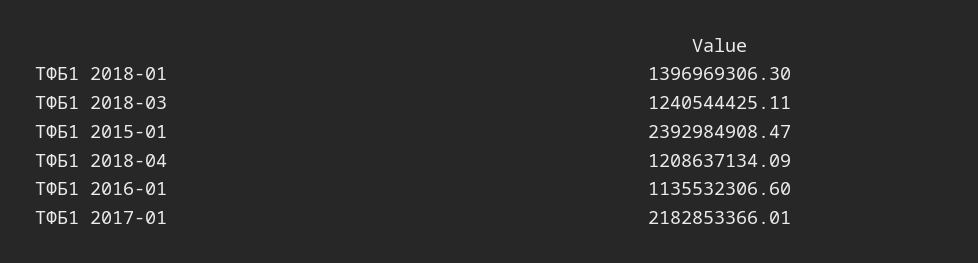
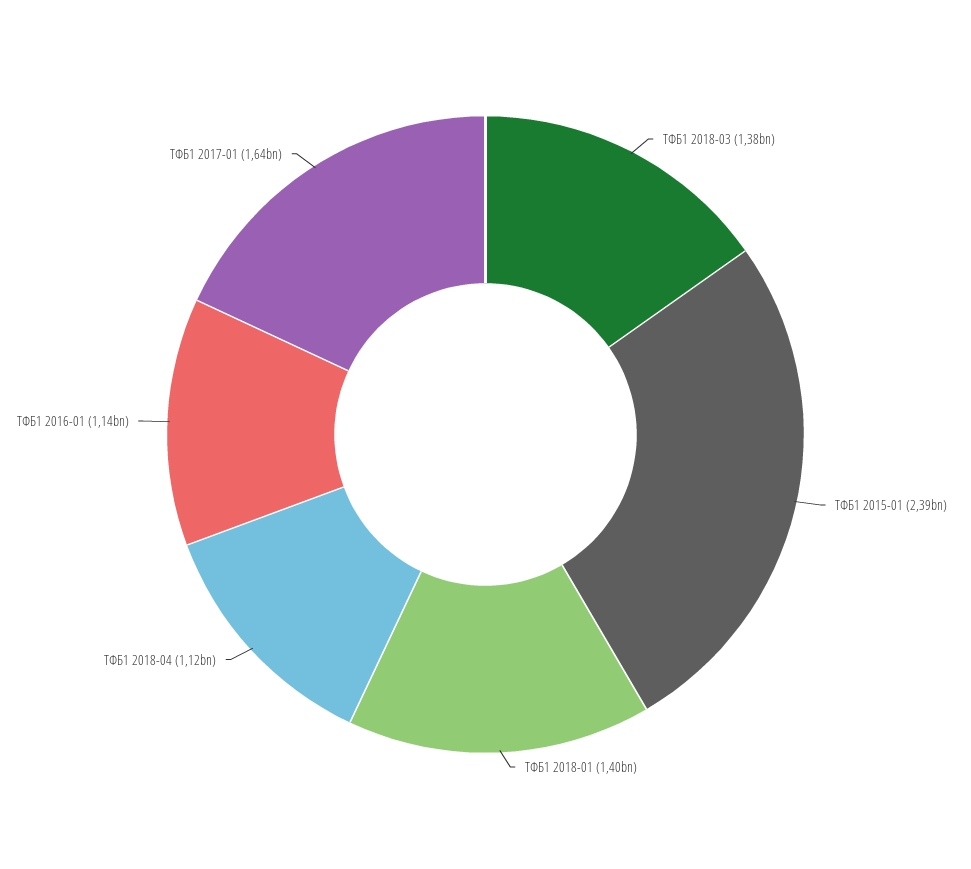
  {
    "ТФБ1 2018-01": 1396969306.3,
-   "ТФБ1 2018-03": 1240544425.11,
+   "ТФБ1 2018-03": 1380000000,
    "ТФБ1 2015-01": 2392984908.47,
-   "ТФБ1 2018-04": 1208637134.09,
+   "ТФБ1 2018-04": 1120000000,
    "ТФБ1 2016-01": 1135532306.6,
-   "ТФБ1 2017-01": 2182853366.01
+   "ТФБ1 2017-01": 1640000000
  }

